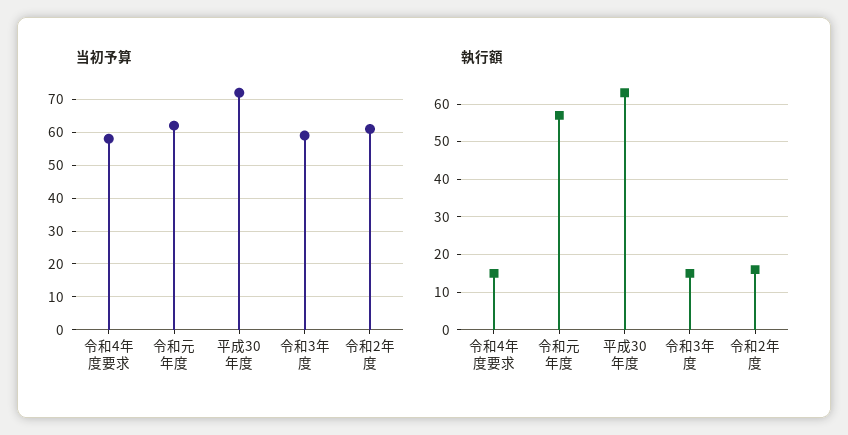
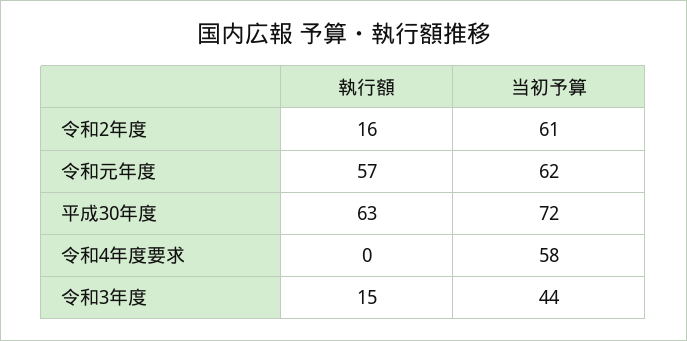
  {
    "当初予算": {
      "令和4年度要求": 58,
      "令和元年度": 62,
      "平成30年度": 72,
-     "令和3年度": 60,
+     "令和3年度": 44,
      "令和2年度": 61
    },
    "執行額": {
-     "令和4年度要求": 15,
+     "令和4年度要求": 0,
      "令和元年度": 57,
      "平成30年度": 63,
      "令和3年度": 15,
      "令和2年度": 16
    }
  }

